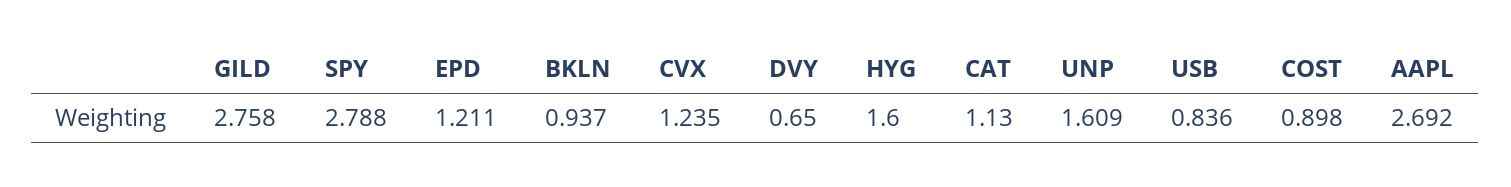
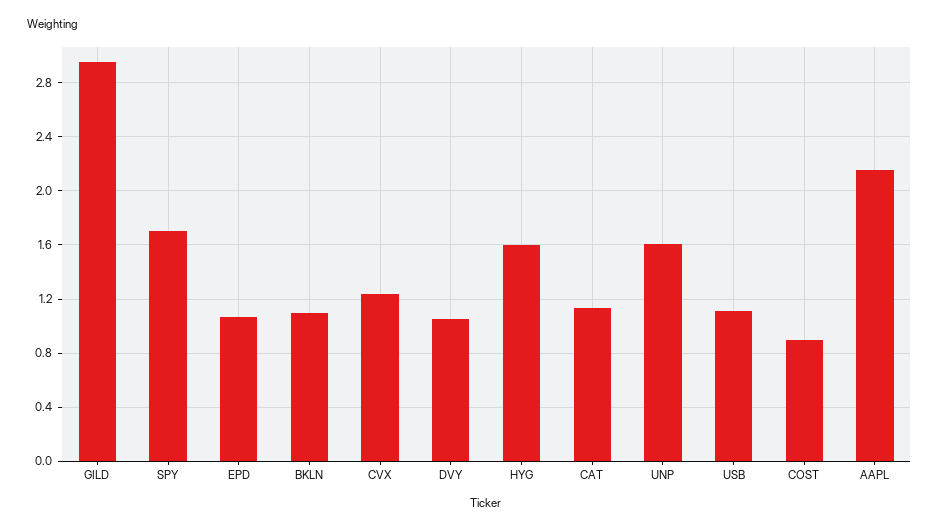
  {
-   "GILD": 2.758,
+   "GILD": 2.95,
-   "SPY": 2.788,
+   "SPY": 1.7,
-   "EPD": 1.211,
+   "EPD": 1.05,
-   "BKLN": 0.937,
+   "BKLN": 1.1,
    "CVX": 1.235,
-   "DVY": 0.65,
+   "DVY": 1.05,
    "HYG": 1.6,
    "CAT": 1.13,
    "UNP": 1.609,
-   "USB": 0.836,
+   "USB": 1.1,
    "COST": 0.898,
-   "AAPL": 2.692
+   "AAPL": 2.15
  }

